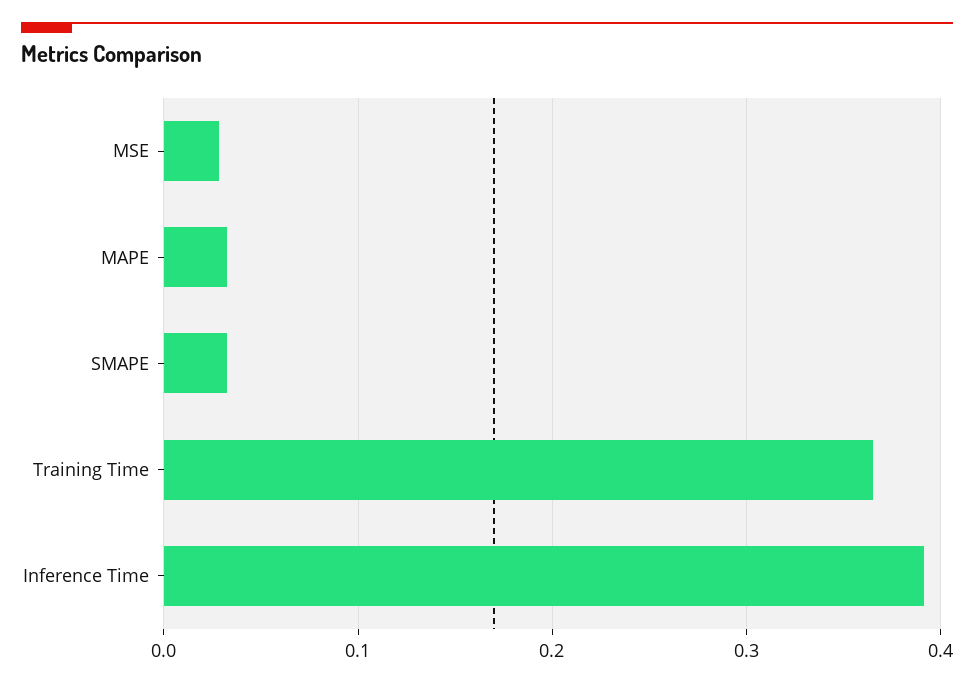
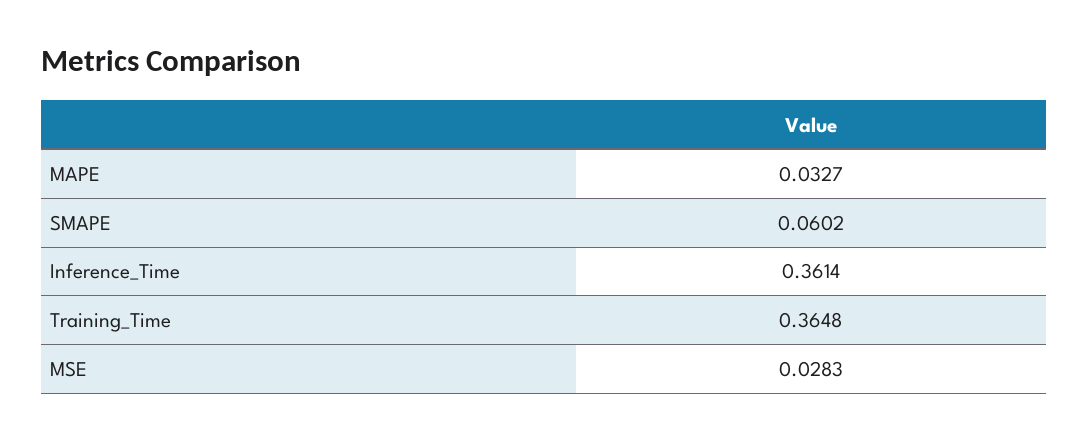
  {
    "MSE": 0.0283,
    "MAPE": 0.0327,
-   "SMAPE": 0.03,
+   "SMAPE": 0.0602,
    "Training Time": 0.3648,
-   "Inference Time": 0.39
+   "Inference Time": 0.3614
  }

